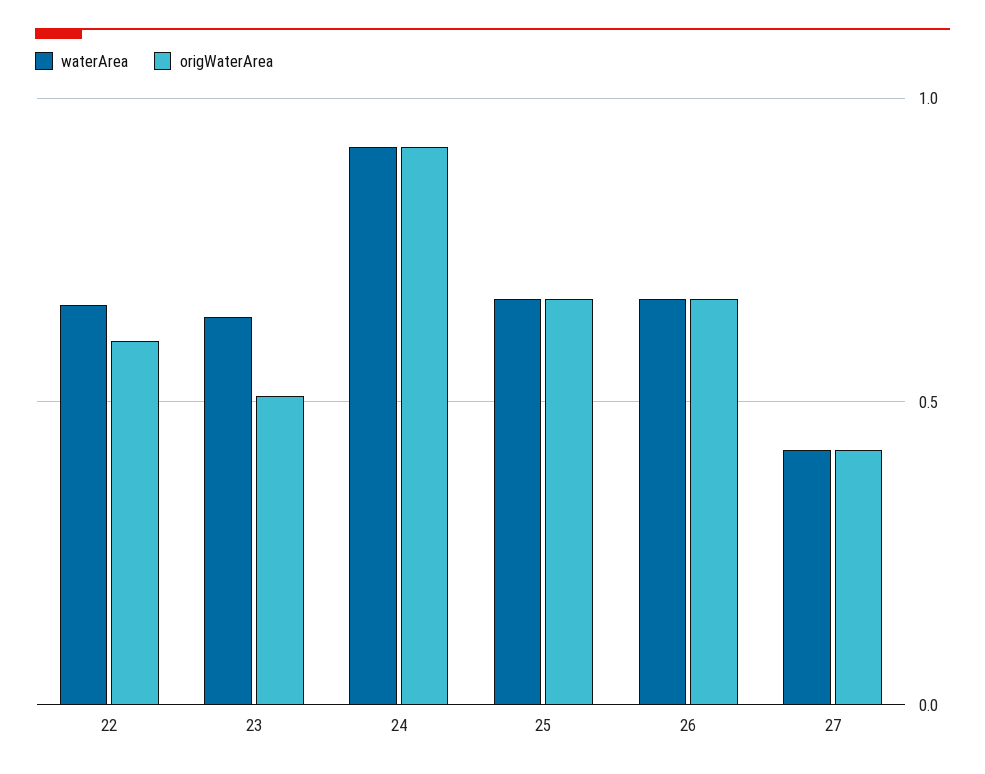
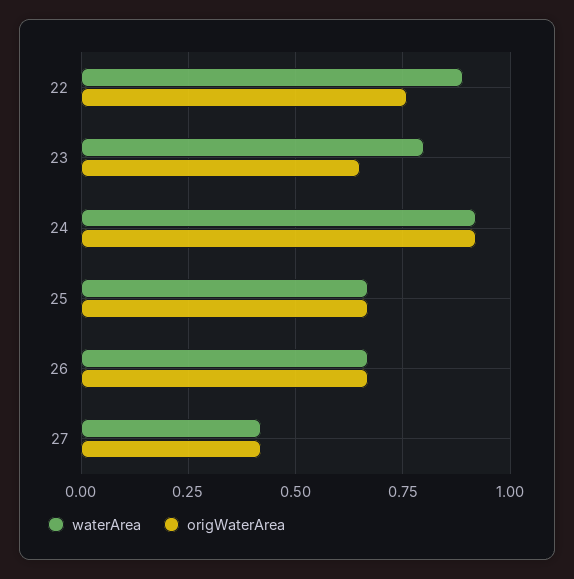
  {
    "waterArea": {
-     "22": 0.65,
+     "22": 0.9,
-     "23": 0.65,
+     "23": 0.8,
      "24": 0.9,
      "25": 0.65,
      "26": 0.65,
      "27": 0.4
    },
    "origWaterArea": {
-     "22": 0.6,
+     "22": 0.75,
-     "23": 0.5,
+     "23": 0.65,
      "24": 0.9,
      "25": 0.65,
      "26": 0.65,
      "27": 0.4
    }
  }

